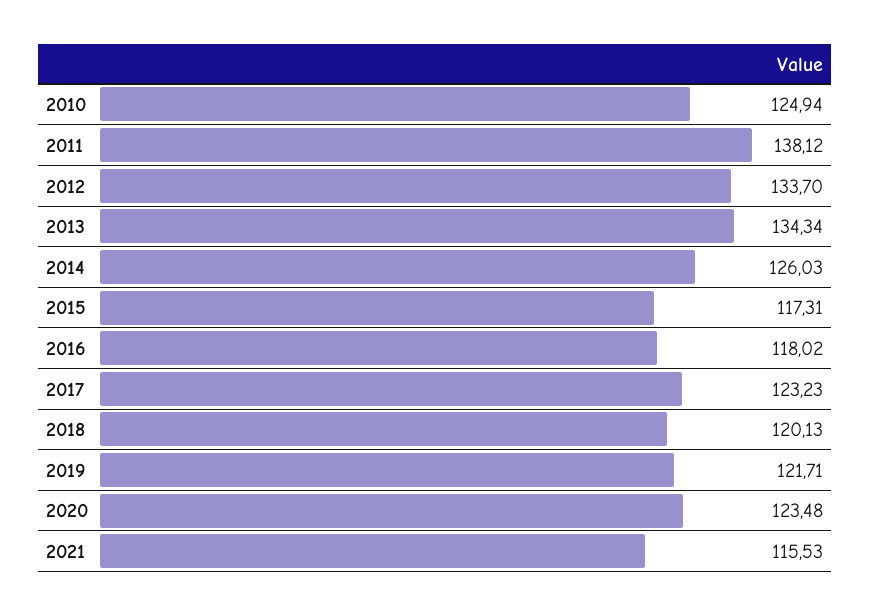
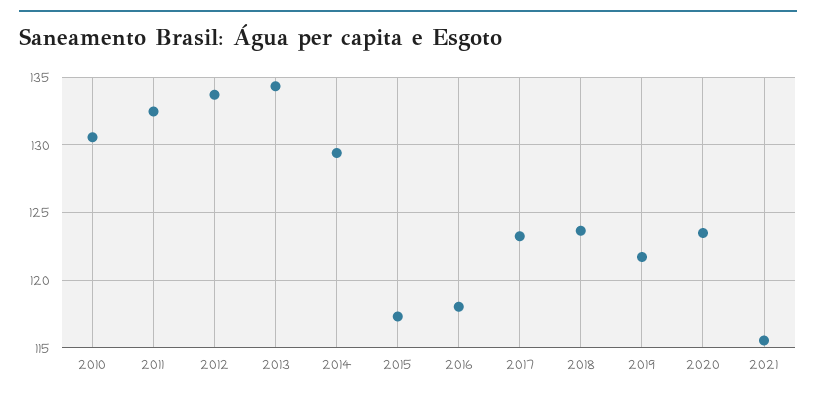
  {
-   "2010": 124.94,
+   "2010": 130.5,
-   "2011": 138.12,
+   "2011": 132.5,
    "2012": 133.7,
    "2013": 134.34,
-   "2014": 126.03,
+   "2014": 129.5,
    "2015": 117.31,
    "2016": 118.02,
    "2017": 123.23,
-   "2018": 120.13,
+   "2018": 123.5,
    "2019": 121.71,
    "2020": 123.48,
    "2021": 115.53
  }

